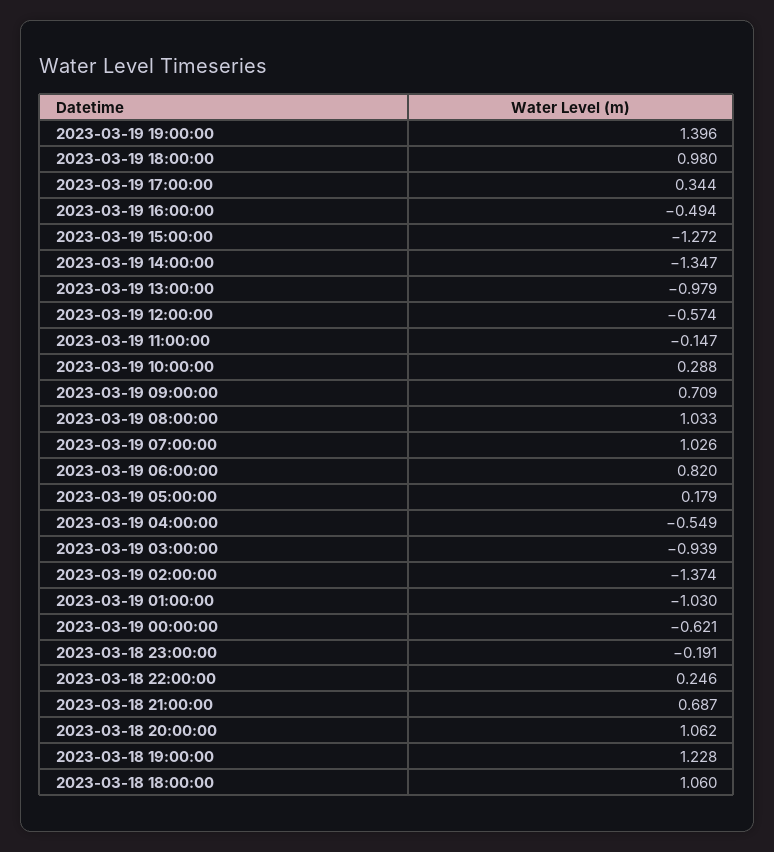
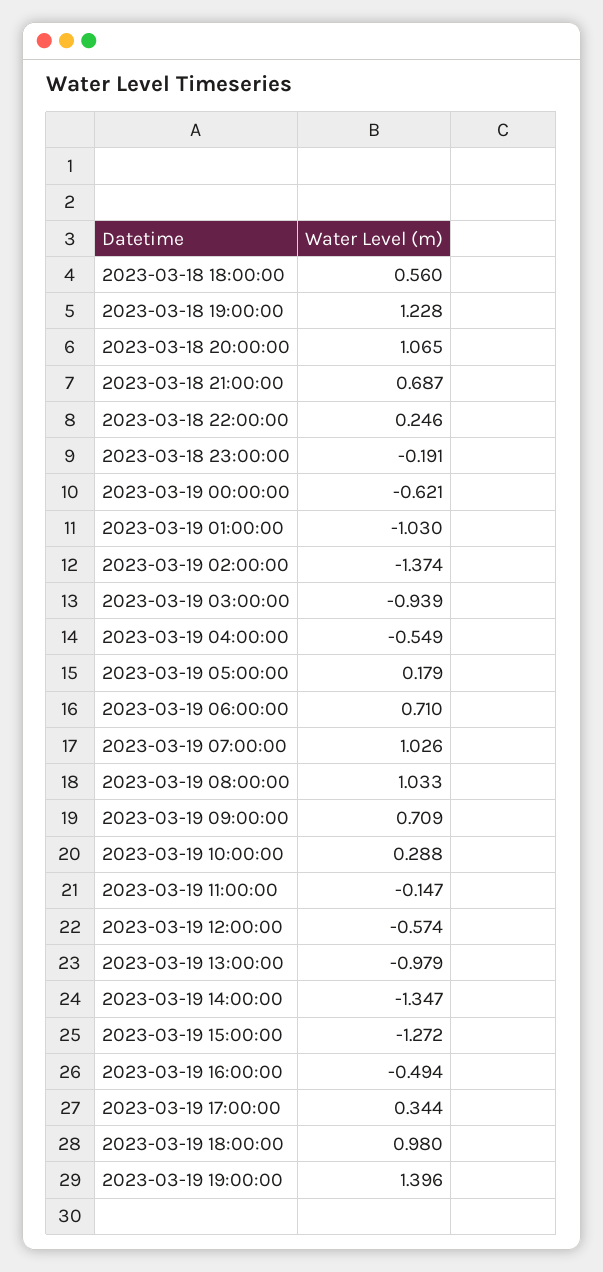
  {
    "2023-03-19 19:00:00": 1.396,
    "2023-03-19 18:00:00": 0.98,
    "2023-03-19 17:00:00": 0.344,
    "2023-03-19 16:00:00": -0.494,
    "2023-03-19 15:00:00": -1.272,
    "2023-03-19 14:00:00": -1.347,
    "2023-03-19 13:00:00": -0.979,
    "2023-03-19 12:00:00": -0.574,
    "2023-03-19 11:00:00": -0.147,
    "2023-03-19 10:00:00": 0.288,
    "2023-03-19 09:00:00": 0.709,
    "2023-03-19 08:00:00": 1.033,
    "2023-03-19 07:00:00": 1.026,
-   "2023-03-19 06:00:00": 0.82,
+   "2023-03-19 06:00:00": 0.71,
    "2023-03-19 05:00:00": 0.179,
    "2023-03-19 04:00:00": -0.549,
    "2023-03-19 03:00:00": -0.939,
    "2023-03-19 02:00:00": -1.374,
    "2023-03-19 01:00:00": -1.03,
    "2023-03-19 00:00:00": -0.621,
    "2023-03-18 23:00:00": -0.191,
    "2023-03-18 22:00:00": 0.246,
    "2023-03-18 21:00:00": 0.687,
-   "2023-03-18 20:00:00": 1.062,
+   "2023-03-18 20:00:00": 1.065,
    "2023-03-18 19:00:00": 1.228,
-   "2023-03-18 18:00:00": 1.06
+   "2023-03-18 18:00:00": 0.56
  }

